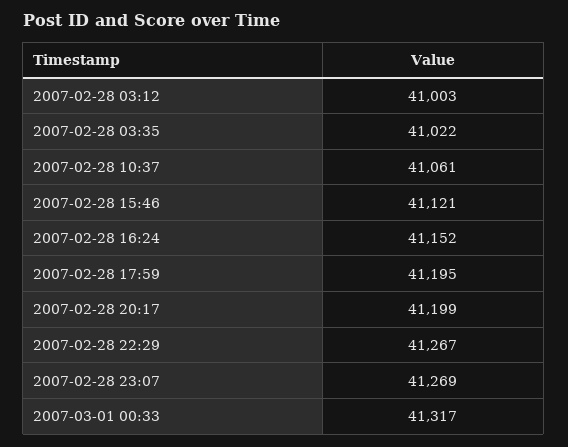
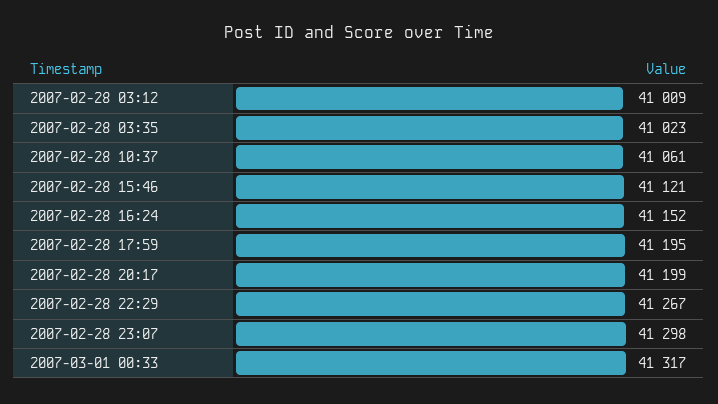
  {
-   "2007-02-28 03:12": 41003,
+   "2007-02-28 03:12": 41009,
-   "2007-02-28 03:35": 41022,
+   "2007-02-28 03:35": 41023,
    "2007-02-28 10:37": 41061,
    "2007-02-28 15:46": 41121,
    "2007-02-28 16:24": 41152,
    "2007-02-28 17:59": 41195,
    "2007-02-28 20:17": 41199,
    "2007-02-28 22:29": 41267,
-   "2007-02-28 23:07": 41269,
+   "2007-02-28 23:07": 41298,
    "2007-03-01 00:33": 41317
  }

